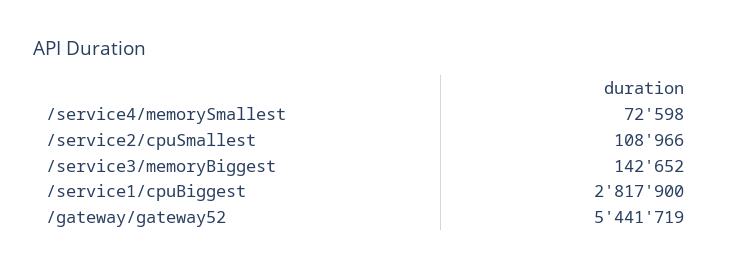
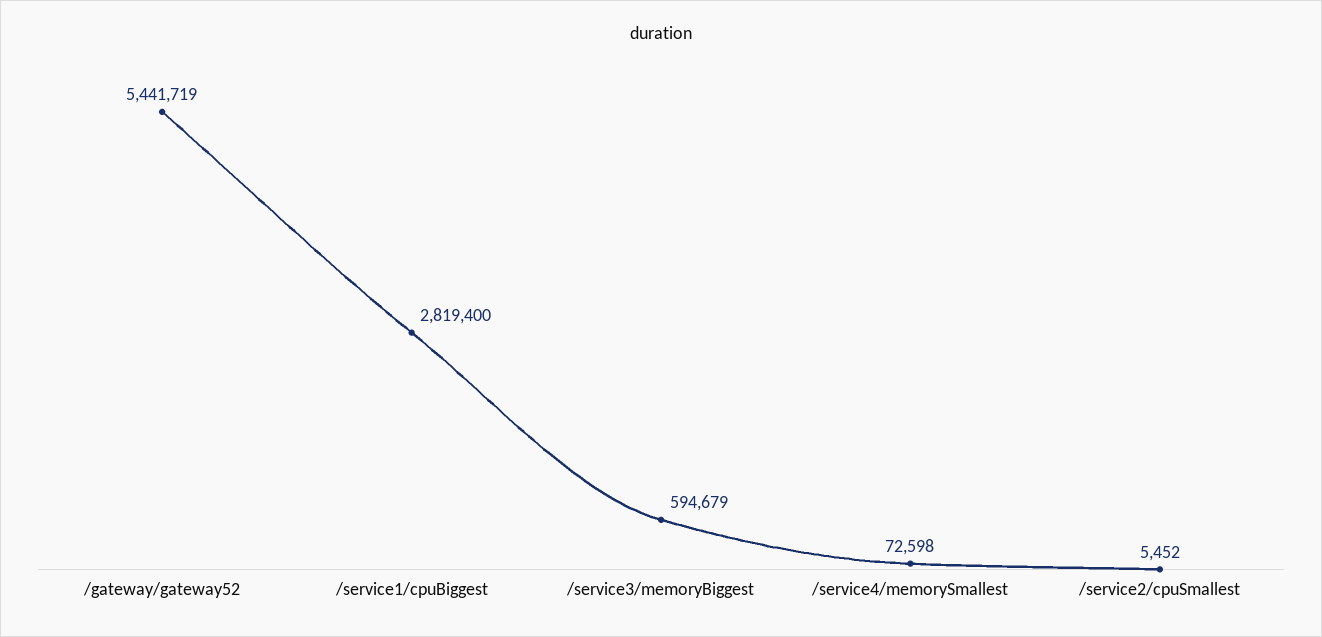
  {
    "/service4/memorySmallest": 72598,
-   "/service2/cpuSmallest": 108966,
+   "/service2/cpuSmallest": 5452,
-   "/service3/memoryBiggest": 142652,
+   "/service3/memoryBiggest": 594679,
-   "/service1/cpuBiggest": 2817900,
+   "/service1/cpuBiggest": 2819400,
    "/gateway/gateway52": 5441719
  }

